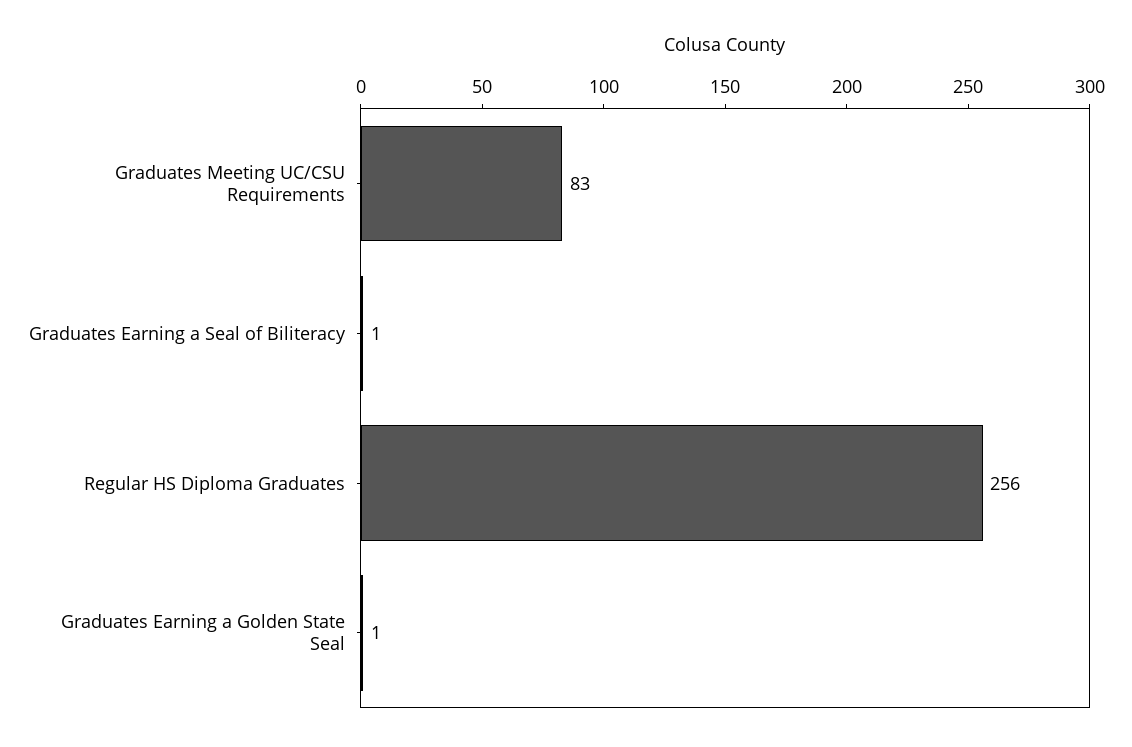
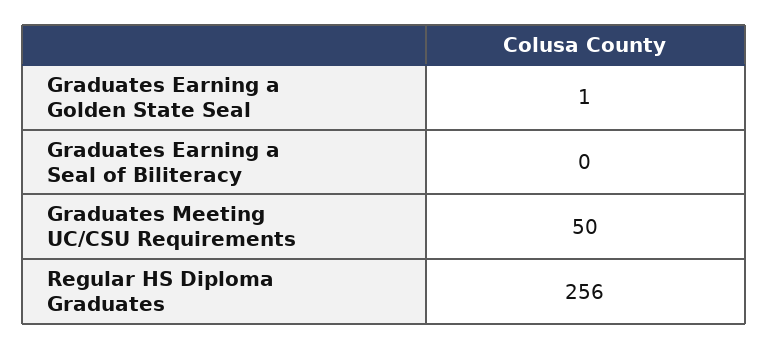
  {
-   "Graduates Meeting UC/CSU Requirements": 83,
+   "Graduates Meeting UC/CSU Requirements": 50,
-   "Graduates Earning a Seal of Biliteracy": 1,
+   "Graduates Earning a Seal of Biliteracy": 0,
    "Regular HS Diploma Graduates": 256,
    "Graduates Earning a Golden State Seal": 1
  }

